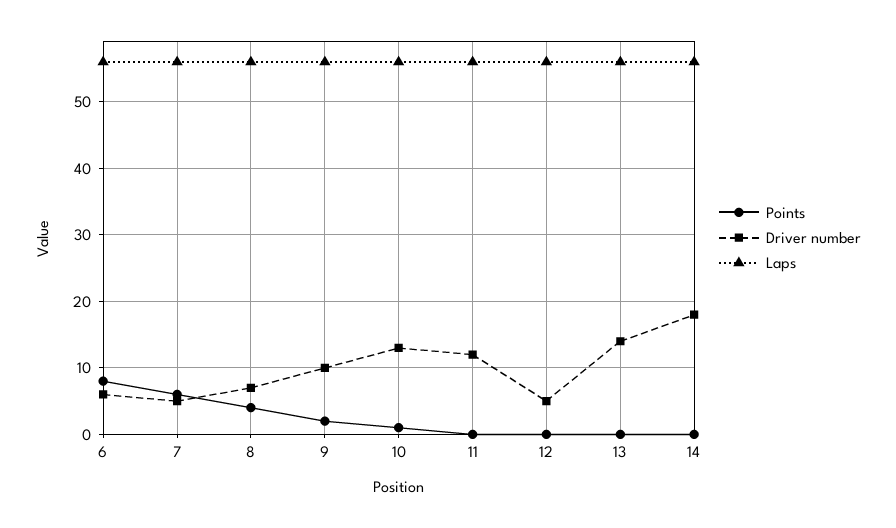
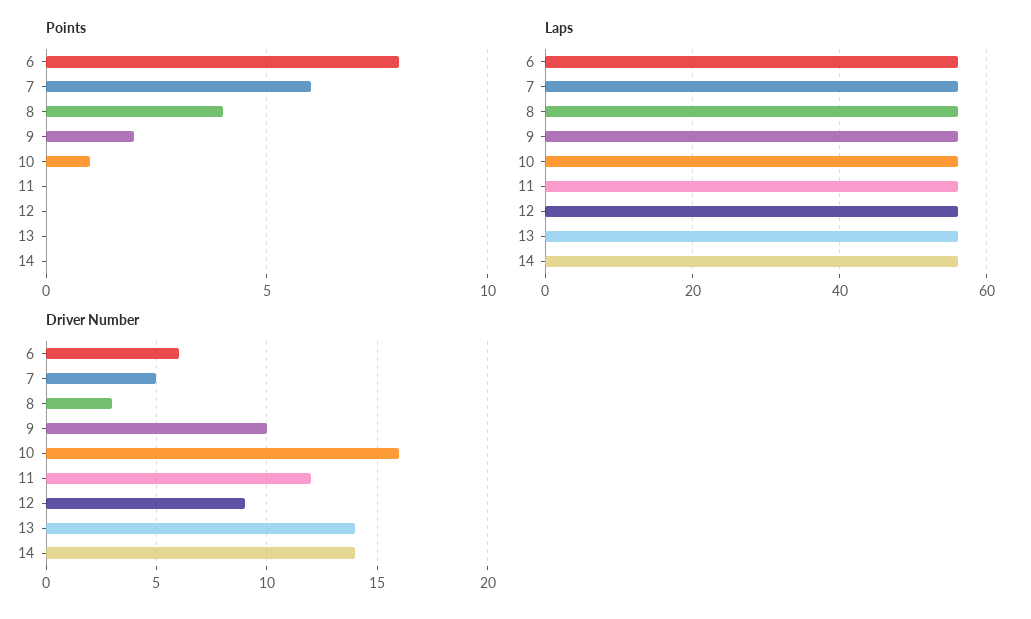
  {
    "Points": {
      "6": 8,
      "7": 6,
      "8": 4,
      "9": 2,
      "10": 1,
      "11": 0,
      "12": 0,
      "13": 0,
      "14": 0
    },
    "Driver number": {
      "6": 6,
      "7": 5,
-     "8": 7,
+     "8": 3,
      "9": 10,
-     "10": 13,
+     "10": 16,
      "11": 12,
-     "12": 5,
+     "12": 9,
      "13": 14,
-     "14": 18
+     "14": 14
    },
    "Laps": {
      "6": 56,
      "7": 56,
      "8": 56,
      "9": 56,
      "10": 56,
      "11": 56,
      "12": 56,
      "13": 56,
      "14": 56
    }
  }

